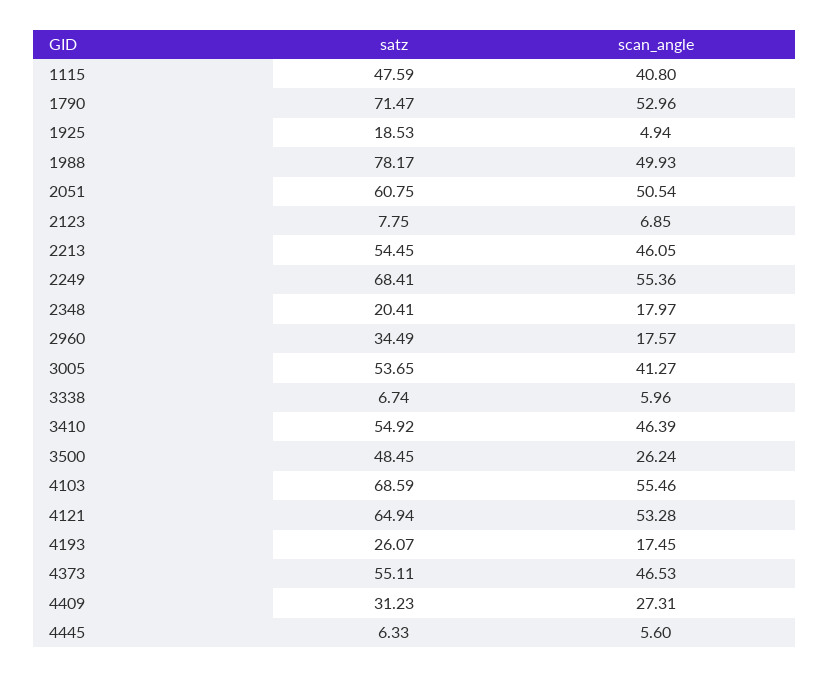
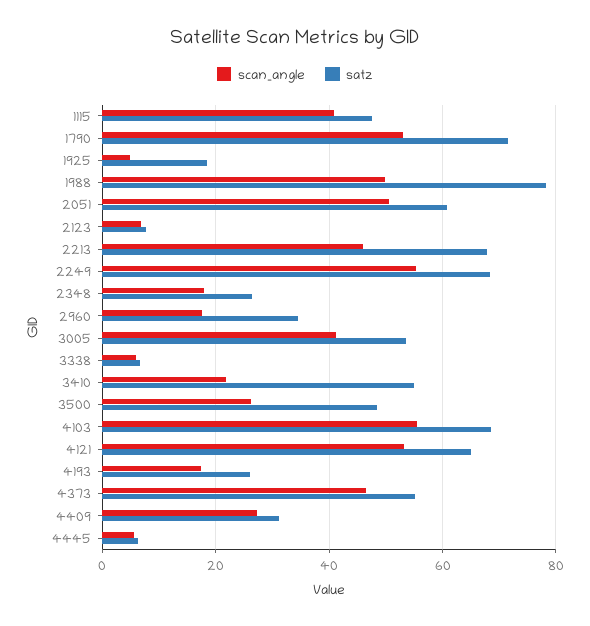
  {
    "satz": {
      "1115": 47.59,
      "1790": 71.47,
      "1925": 18.53,
      "1988": 78.17,
      "2051": 60.75,
      "2123": 7.75,
-     "2213": 54.45,
+     "2213": 68,
      "2249": 68.41,
-     "2348": 20.41,
+     "2348": 26,
      "2960": 34.49,
      "3005": 53.65,
      "3338": 6.74,
      "3410": 54.92,
      "3500": 48.45,
      "4103": 68.59,
      "4121": 64.94,
      "4193": 26.07,
      "4373": 55.11,
      "4409": 31.23,
      "4445": 6.33
    },
    "scan_angle": {
      "1115": 40.8,
      "1790": 52.96,
      "1925": 4.94,
      "1988": 49.93,
      "2051": 50.54,
      "2123": 6.85,
      "2213": 46.05,
      "2249": 55.36,
      "2348": 17.97,
      "2960": 17.57,
      "3005": 41.27,
      "3338": 5.96,
-     "3410": 46.39,
+     "3410": 22,
      "3500": 26.24,
      "4103": 55.46,
      "4121": 53.28,
      "4193": 17.45,
      "4373": 46.53,
      "4409": 27.31,
      "4445": 5.6
    }
  }

